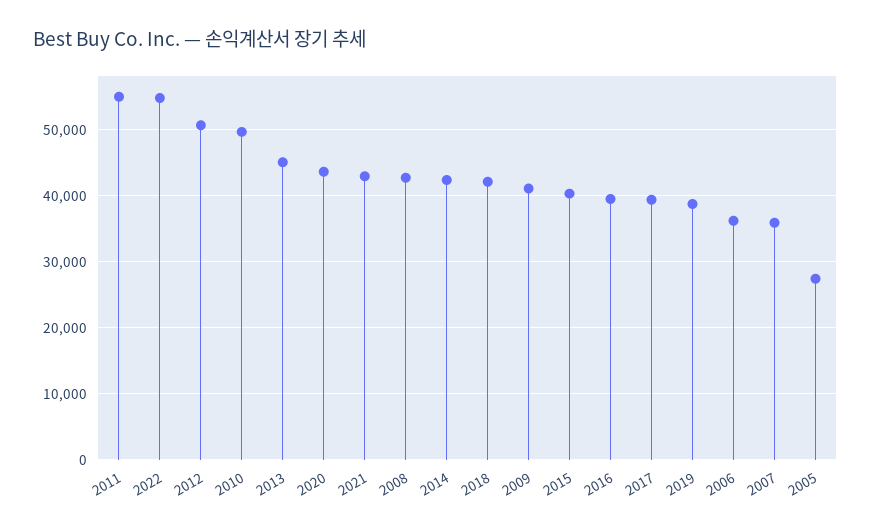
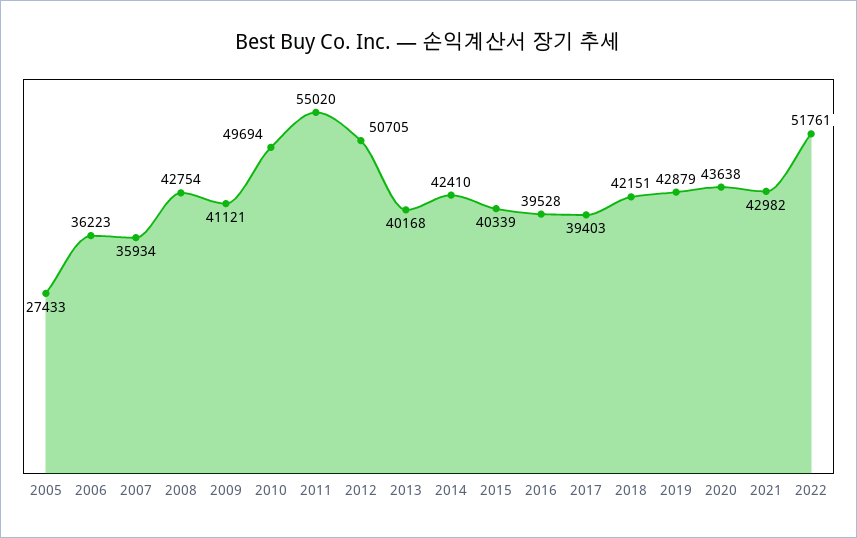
  {
    "2011": 55020,
-   "2022": 55000,
+   "2022": 51761,
    "2012": 50705,
    "2010": 49694,
-   "2013": 45000,
+   "2013": 40168,
    "2020": 43638,
    "2021": 42982,
    "2008": 42754,
    "2014": 42410,
    "2018": 42151,
    "2009": 41121,
    "2015": 40339,
    "2016": 39528,
    "2017": 39403,
-   "2019": 39000,
+   "2019": 42879,
    "2006": 36223,
    "2007": 35934,
    "2005": 27433
  }

